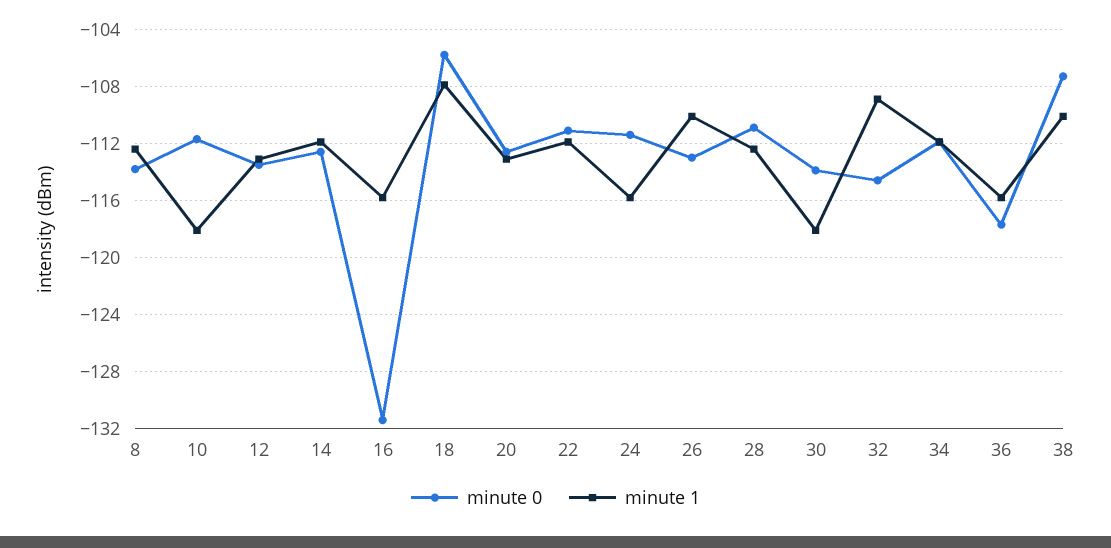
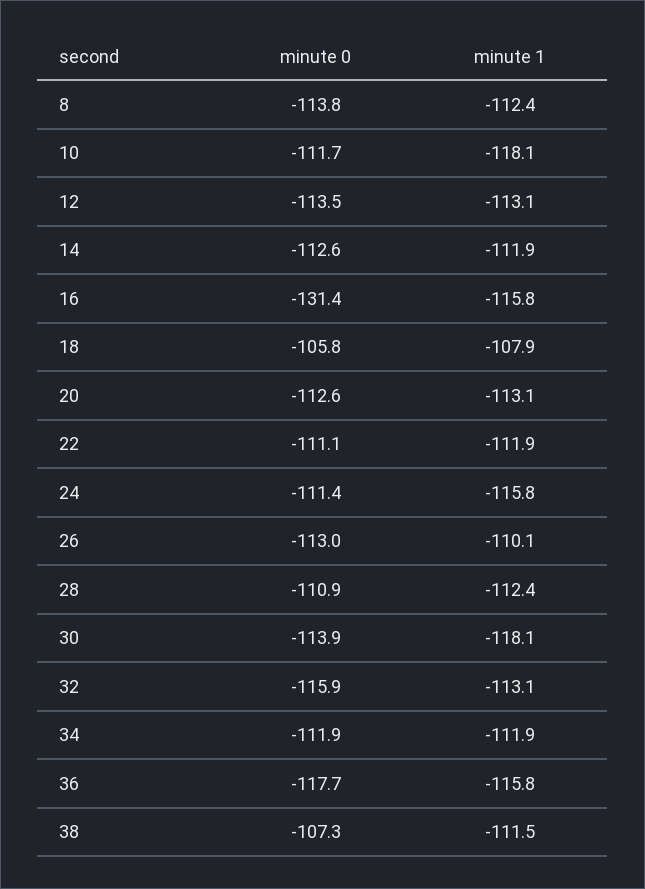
  {
    "minute 0": {
      "8": -113.8,
      "10": -111.7,
      "12": -113.5,
      "14": -112.6,
      "16": -131.4,
      "18": -105.8,
      "20": -112.6,
      "22": -111.1,
      "24": -111.4,
      "26": -113,
      "28": -110.9,
      "30": -113.9,
-     "32": -114.5,
+     "32": -115.9,
      "34": -111.9,
      "36": -117.7,
      "38": -107.3
    },
    "minute 1": {
      "8": -112.4,
      "10": -118.1,
      "12": -113.1,
      "14": -111.9,
      "16": -115.8,
      "18": -107.9,
      "20": -113.1,
      "22": -111.9,
      "24": -115.8,
      "26": -110.1,
      "28": -112.4,
      "30": -118.1,
-     "32": -109,
+     "32": -113.1,
      "34": -111.9,
      "36": -115.8,
-     "38": -110
+     "38": -111.5
    }
  }

